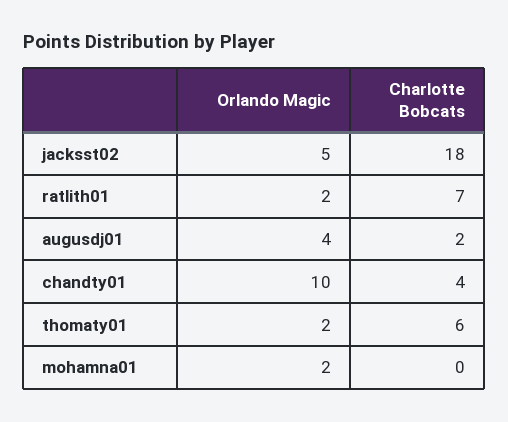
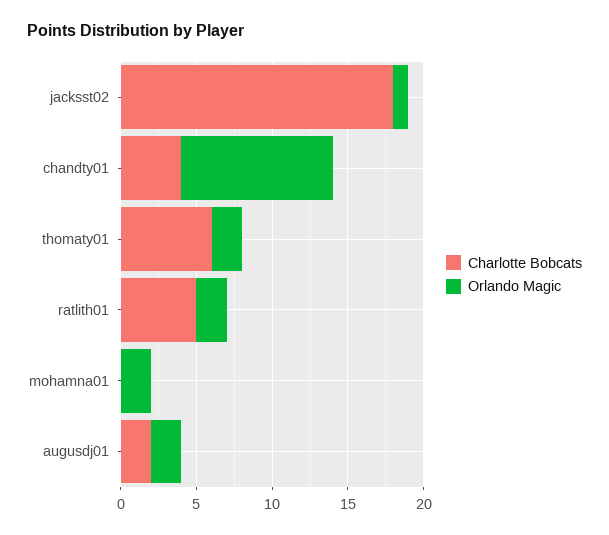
  {
    "Orlando Magic": {
-     "jacksst02": 5,
+     "jacksst02": 1,
      "ratlith01": 2,
-     "augusdj01": 4,
+     "augusdj01": 2,
      "chandty01": 10,
      "thomaty01": 2,
      "mohamna01": 2
    },
    "Charlotte Bobcats": {
      "jacksst02": 18,
-     "ratlith01": 7,
+     "ratlith01": 5,
      "augusdj01": 2,
      "chandty01": 4,
      "thomaty01": 6,
      "mohamna01": 0
    }
  }

